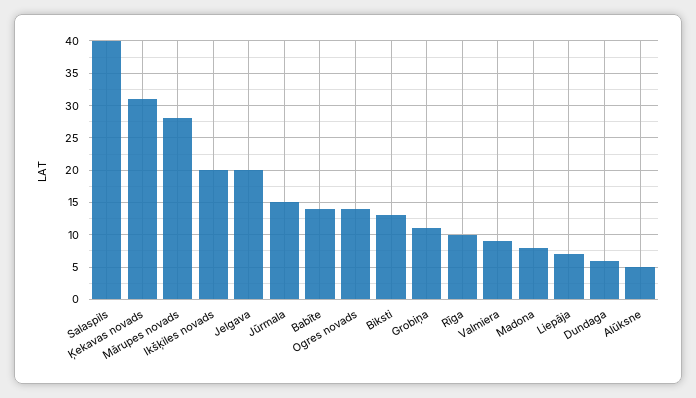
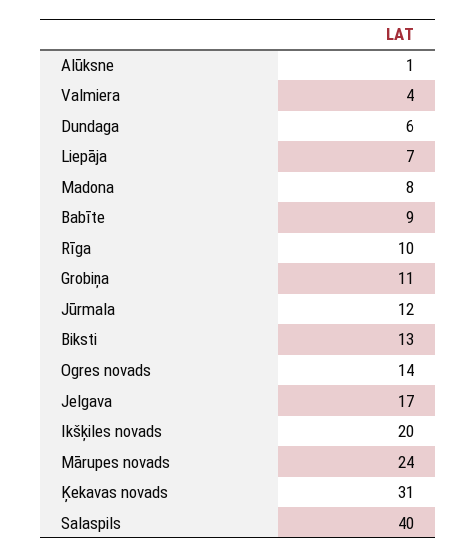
  {
    "Salaspils": 40,
    "Ķekavas novads": 31,
-   "Mārupes novads": 28,
+   "Mārupes novads": 24,
    "Ikšķiles novads": 20,
-   "Jelgava": 20,
+   "Jelgava": 17,
-   "Jūrmala": 15,
+   "Jūrmala": 12,
-   "Babīte": 14,
+   "Babīte": 9,
    "Ogres novads": 14,
    "Biksti": 13,
    "Grobiņa": 11,
    "Rīga": 10,
-   "Valmiera": 9,
+   "Valmiera": 4,
    "Madona": 8,
    "Liepāja": 7,
    "Dundaga": 6,
-   "Alūksne": 5
+   "Alūksne": 1
  }

